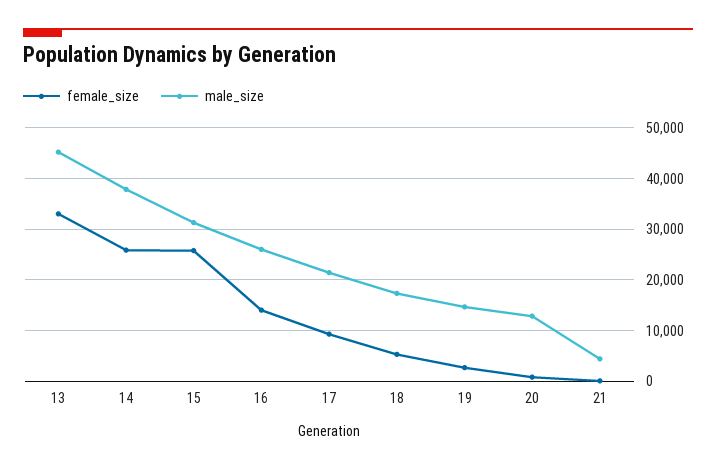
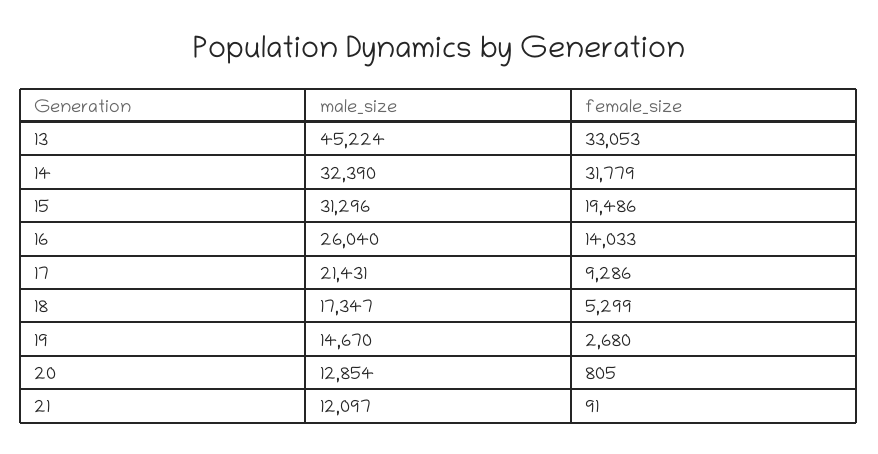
  {
    "female_size": {
      "13": 33053,
-     "14": 26000,
+     "14": 31779,
-     "15": 26000,
+     "15": 19486,
      "16": 14033,
      "17": 9286,
      "18": 5299,
      "19": 2680,
      "20": 805,
      "21": 91
    },
    "male_size": {
      "13": 45224,
-     "14": 38000,
+     "14": 32390,
      "15": 31296,
      "16": 26040,
      "17": 21431,
      "18": 17347,
      "19": 14670,
      "20": 12854,
-     "21": 4000
+     "21": 12097
    }
  }

